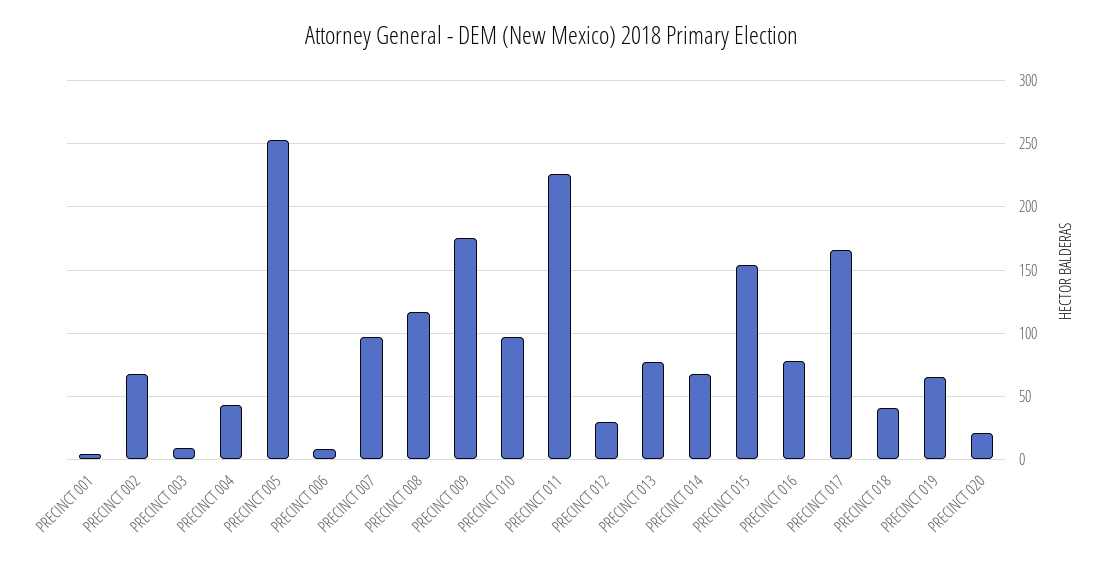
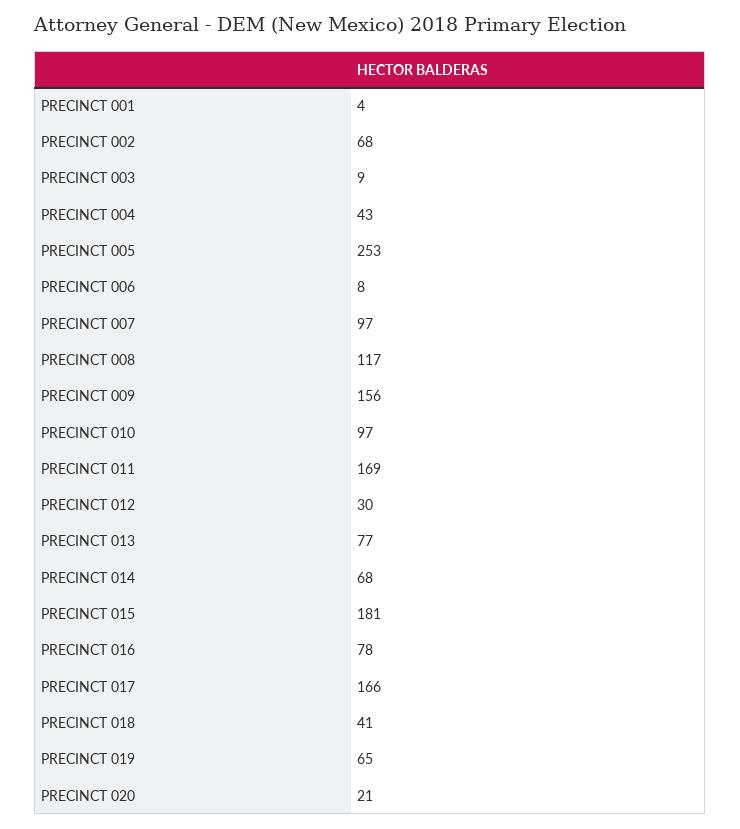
  {
    "PRECINCT 001": 4,
    "PRECINCT 002": 68,
    "PRECINCT 003": 9,
    "PRECINCT 004": 43,
    "PRECINCT 005": 253,
    "PRECINCT 006": 8,
    "PRECINCT 007": 97,
    "PRECINCT 008": 117,
-   "PRECINCT 009": 175,
+   "PRECINCT 009": 156,
    "PRECINCT 010": 97,
-   "PRECINCT 011": 225,
+   "PRECINCT 011": 169,
    "PRECINCT 012": 30,
    "PRECINCT 013": 77,
    "PRECINCT 014": 68,
-   "PRECINCT 015": 155,
+   "PRECINCT 015": 181,
    "PRECINCT 016": 78,
    "PRECINCT 017": 166,
    "PRECINCT 018": 41,
    "PRECINCT 019": 65,
    "PRECINCT 020": 21
  }

